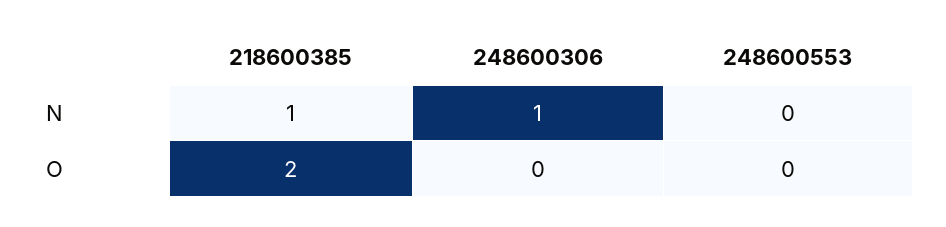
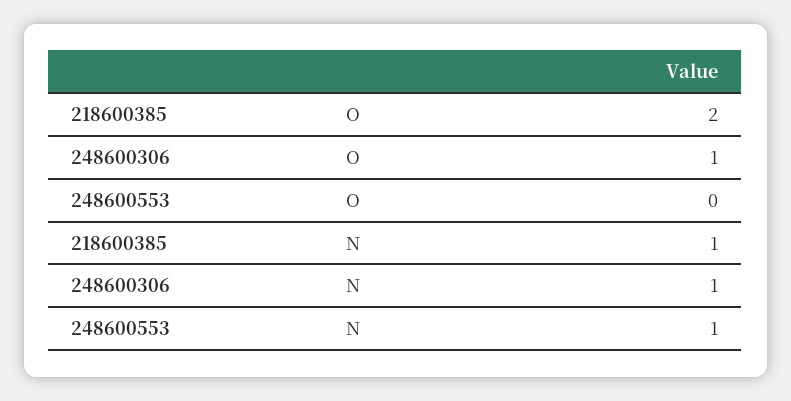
  {
    "218600385": {
      "N": 1,
      "O": 2
    },
    "248600306": {
      "N": 1,
-     "O": 0
+     "O": 1
    },
    "248600553": {
-     "N": 0,
+     "N": 1,
      "O": 0
    }
  }

